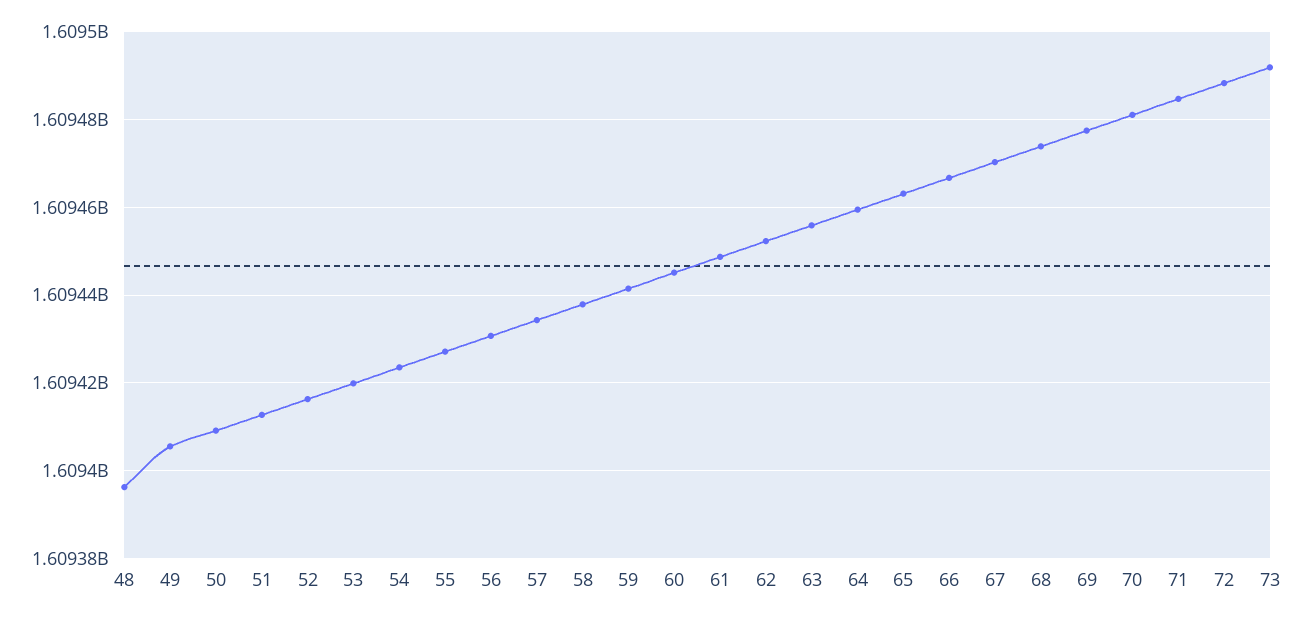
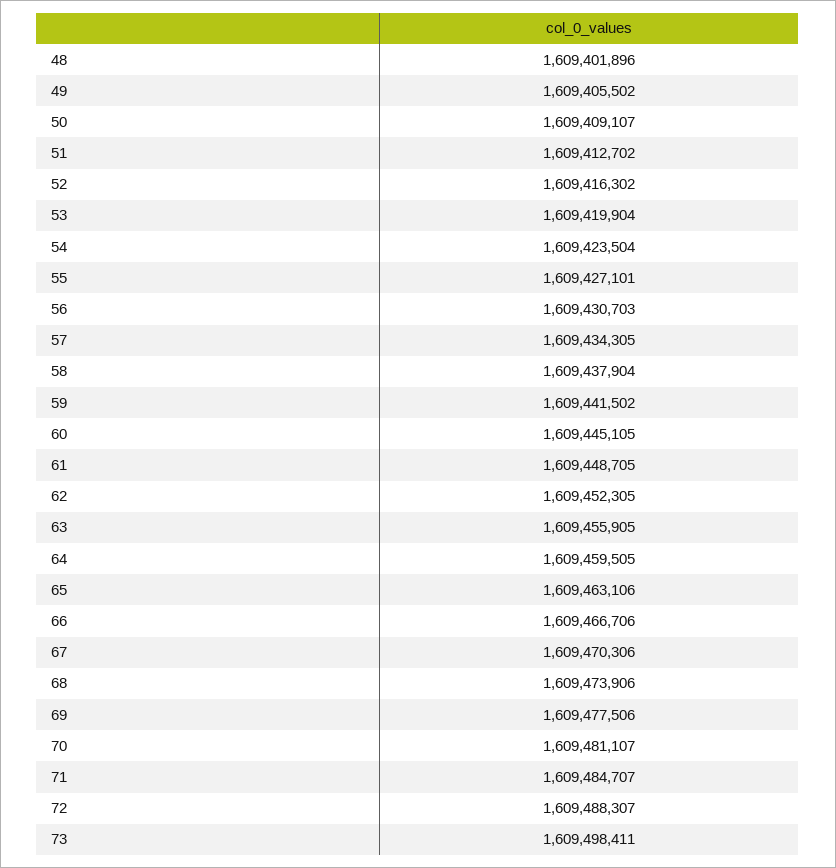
  {
-   "48": 1609396000,
+   "48": 1609401896,
    "49": 1609405502,
    "50": 1609409107,
    "51": 1609412702,
    "52": 1609416302,
    "53": 1609419904,
    "54": 1609423504,
    "55": 1609427101,
    "56": 1609430703,
    "57": 1609434305,
    "58": 1609437904,
    "59": 1609441502,
    "60": 1609445105,
    "61": 1609448705,
    "62": 1609452305,
    "63": 1609455905,
    "64": 1609459505,
    "65": 1609463106,
    "66": 1609466706,
    "67": 1609470306,
    "68": 1609473906,
    "69": 1609477506,
    "70": 1609481107,
    "71": 1609484707,
    "72": 1609488307,
-   "73": 1609492000
+   "73": 1609498411
  }

